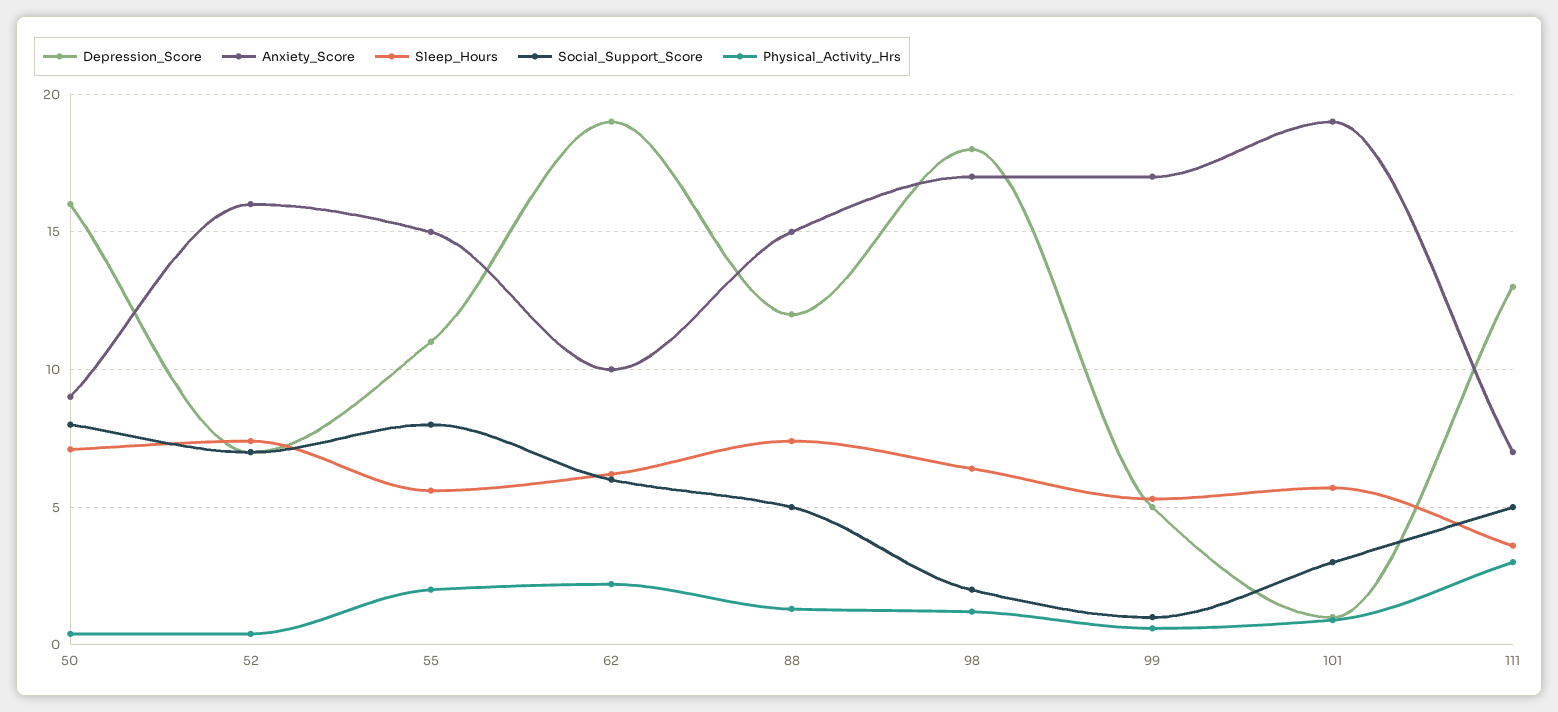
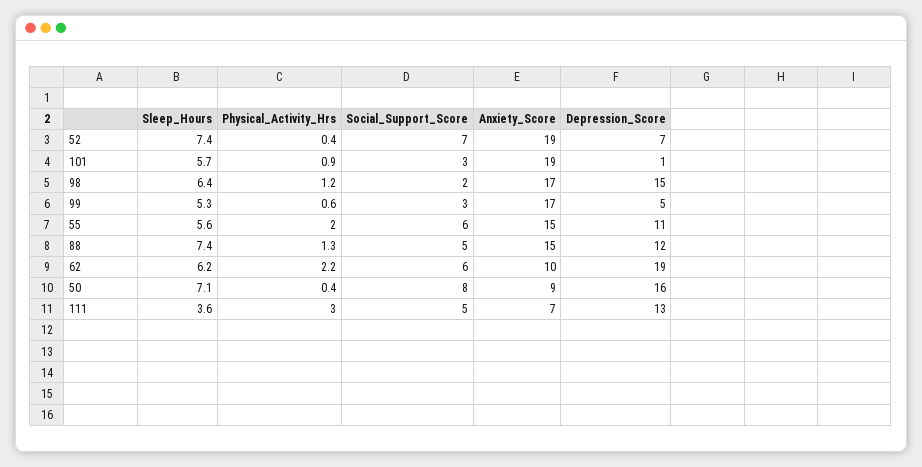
  {
    "Depression_Score": {
      "50": 16,
      "52": 7,
      "55": 11,
      "62": 19,
      "88": 12,
-     "98": 18,
+     "98": 15,
      "99": 5,
      "101": 1,
      "111": 13
    },
    "Anxiety_Score": {
      "50": 9,
-     "52": 16,
+     "52": 19,
      "55": 15,
      "62": 10,
      "88": 15,
      "98": 17,
      "99": 17,
      "101": 19,
      "111": 7
    },
    "Sleep_Hours": {
      "50": 7.1,
      "52": 7.4,
      "55": 5.6,
      "62": 6.2,
      "88": 7.4,
      "98": 6.4,
      "99": 5.3,
      "101": 5.7,
      "111": 3.6
    },
    "Social_Support_Score": {
      "50": 8,
      "52": 7,
-     "55": 8,
+     "55": 6,
      "62": 6,
      "88": 5,
      "98": 2,
-     "99": 1,
+     "99": 3,
      "101": 3,
      "111": 5
    },
    "Physical_Activity_Hrs": {
      "50": 0.4,
      "52": 0.4,
      "55": 2,
      "62": 2.2,
      "88": 1.3,
      "98": 1.2,
      "99": 0.6,
      "101": 0.9,
      "111": 3
    }
  }

